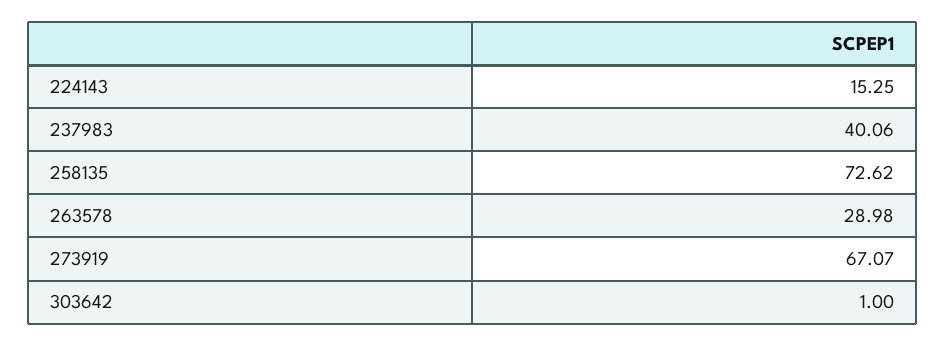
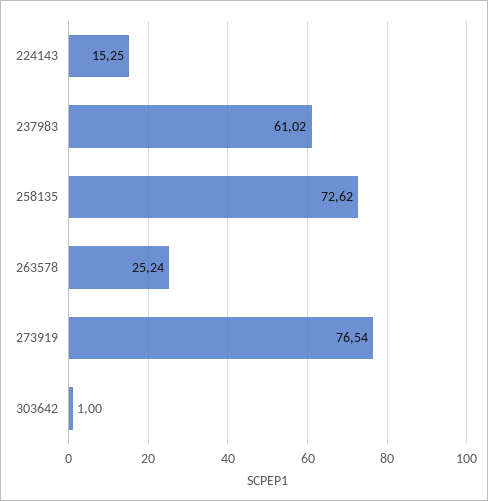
  {
    "224143": 15.25,
-   "237983": 40.06,
+   "237983": 61.02,
    "258135": 72.62,
-   "263578": 28.98,
+   "263578": 25.24,
-   "273919": 67.07,
+   "273919": 76.54,
    "303642": 1
  }

